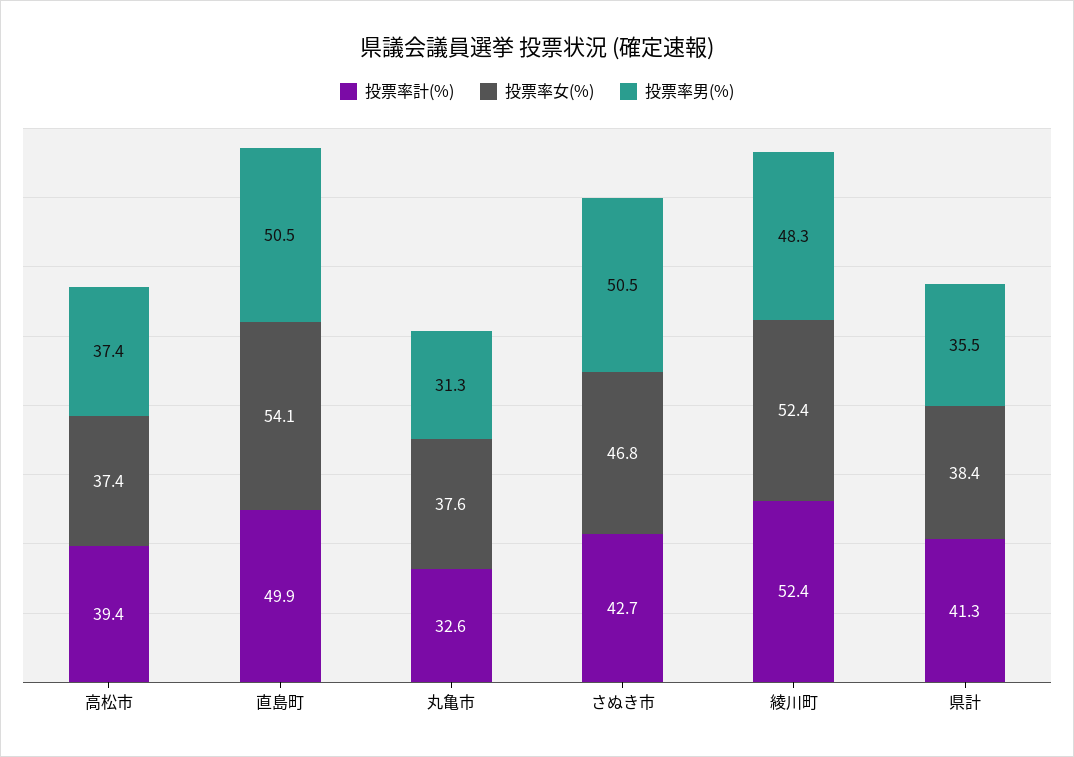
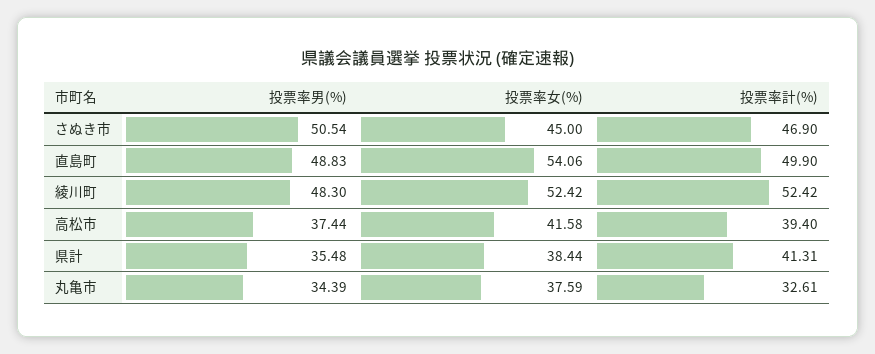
  {
    "投票率計(%)": {
      "高松市": 39.4,
      "直島町": 49.9,
      "丸亀市": 32.61,
-     "さぬき市": 42.7,
+     "さぬき市": 46.9,
      "綾川町": 52.42,
      "県計": 41.31
    },
    "投票率女(%)": {
-     "高松市": 37.4,
+     "高松市": 41.58,
      "直島町": 54.06,
      "丸亀市": 37.59,
-     "さぬき市": 46.8,
+     "さぬき市": 45,
      "綾川町": 52.42,
      "県計": 38.44
    },
    "投票率男(%)": {
      "高松市": 37.44,
-     "直島町": 50.5,
+     "直島町": 48.83,
-     "丸亀市": 31.3,
+     "丸亀市": 34.39,
      "さぬき市": 50.54,
      "綾川町": 48.3,
      "県計": 35.48
    }
  }

